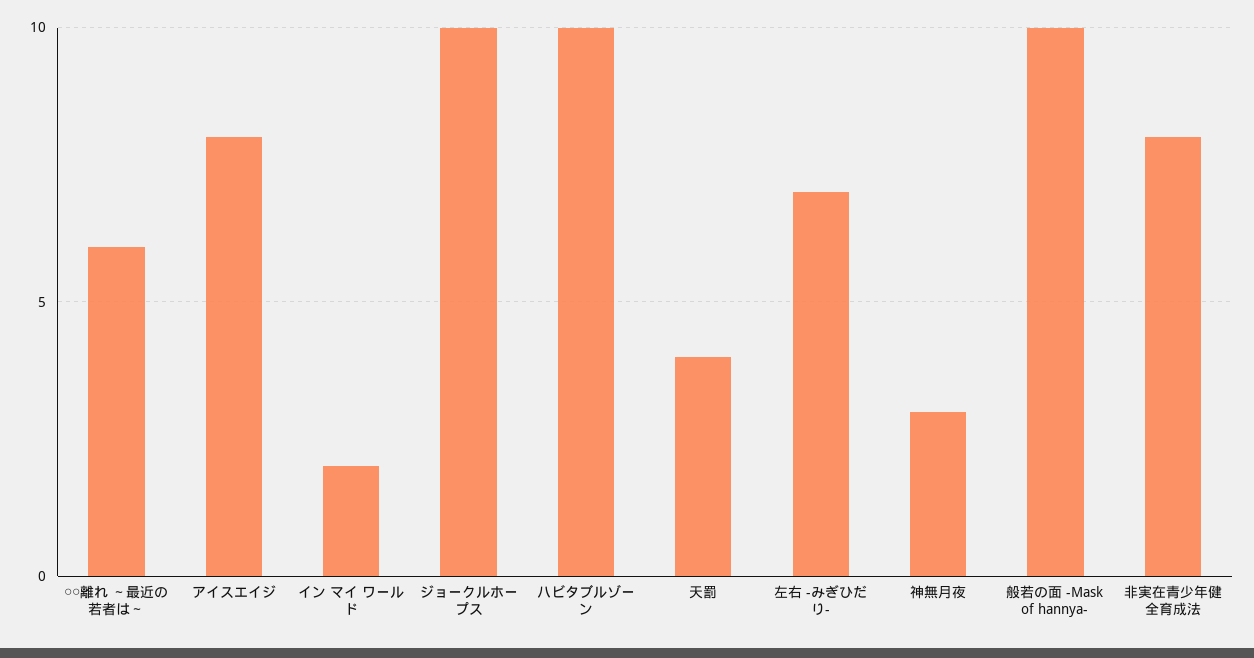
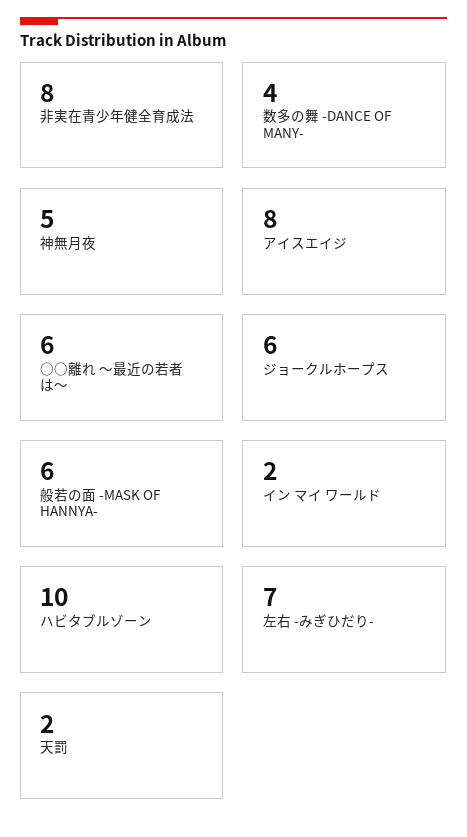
  {
    "○○離れ ～最近の若者は～": 6,
    "アイスエイジ": 8,
    "イン マイ ワールド": 2,
-   "ジョークルホープス": 10,
+   "ジョークルホープス": 6,
    "ハビタブルゾーン": 10,
-   "天罰": 4,
+   "天罰": 2,
    "左右 -みぎひだり-": 7,
-   "神無月夜": 3,
+   "神無月夜": 5,
-   "般若の面 -Mask of hannya-": 10,
+   "般若の面 -Mask of hannya-": 6,
-   "非実在青少年健全育成法": 8
+   "非実在青少年健全育成法": 8,
+   "数多の舞 -DANCE OF MANY-": 4
  }

